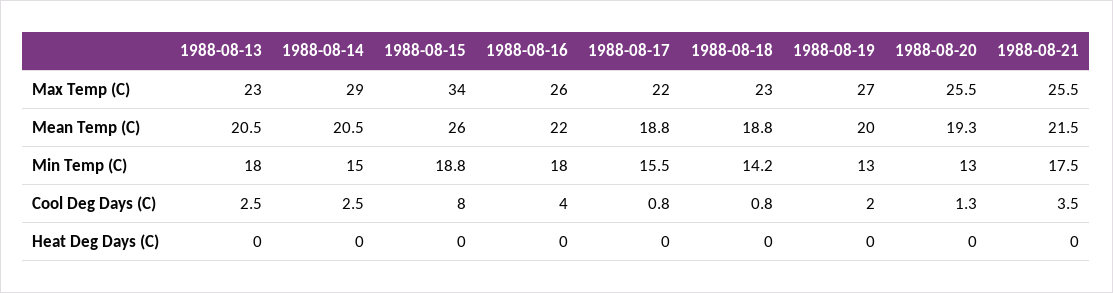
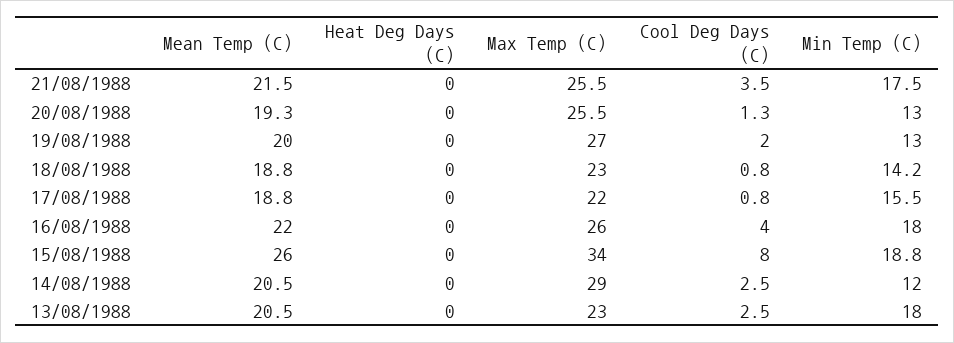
  {
    "1988-08-13": {
      "Max Temp (C)": 23,
      "Mean Temp (C)": 20.5,
      "Min Temp (C)": 18,
      "Cool Deg Days (C)": 2.5,
      "Heat Deg Days (C)": 0
    },
    "1988-08-14": {
      "Max Temp (C)": 29,
      "Mean Temp (C)": 20.5,
-     "Min Temp (C)": 15,
+     "Min Temp (C)": 12,
      "Cool Deg Days (C)": 2.5,
      "Heat Deg Days (C)": 0
    },
    "1988-08-15": {
      "Max Temp (C)": 34,
      "Mean Temp (C)": 26,
      "Min Temp (C)": 18.8,
      "Cool Deg Days (C)": 8,
      "Heat Deg Days (C)": 0
    },
    "1988-08-16": {
      "Max Temp (C)": 26,
      "Mean Temp (C)": 22,
      "Min Temp (C)": 18,
      "Cool Deg Days (C)": 4,
      "Heat Deg Days (C)": 0
    },
    "1988-08-17": {
      "Max Temp (C)": 22,
      "Mean Temp (C)": 18.8,
      "Min Temp (C)": 15.5,
      "Cool Deg Days (C)": 0.8,
      "Heat Deg Days (C)": 0
    },
    "1988-08-18": {
      "Max Temp (C)": 23,
      "Mean Temp (C)": 18.8,
      "Min Temp (C)": 14.2,
      "Cool Deg Days (C)": 0.8,
      "Heat Deg Days (C)": 0
    },
    "1988-08-19": {
      "Max Temp (C)": 27,
      "Mean Temp (C)": 20,
      "Min Temp (C)": 13,
      "Cool Deg Days (C)": 2,
      "Heat Deg Days (C)": 0
    },
    "1988-08-20": {
      "Max Temp (C)": 25.5,
      "Mean Temp (C)": 19.3,
      "Min Temp (C)": 13,
      "Cool Deg Days (C)": 1.3,
      "Heat Deg Days (C)": 0
    },
    "1988-08-21": {
      "Max Temp (C)": 25.5,
      "Mean Temp (C)": 21.5,
      "Min Temp (C)": 17.5,
      "Cool Deg Days (C)": 3.5,
      "Heat Deg Days (C)": 0
    }
  }

